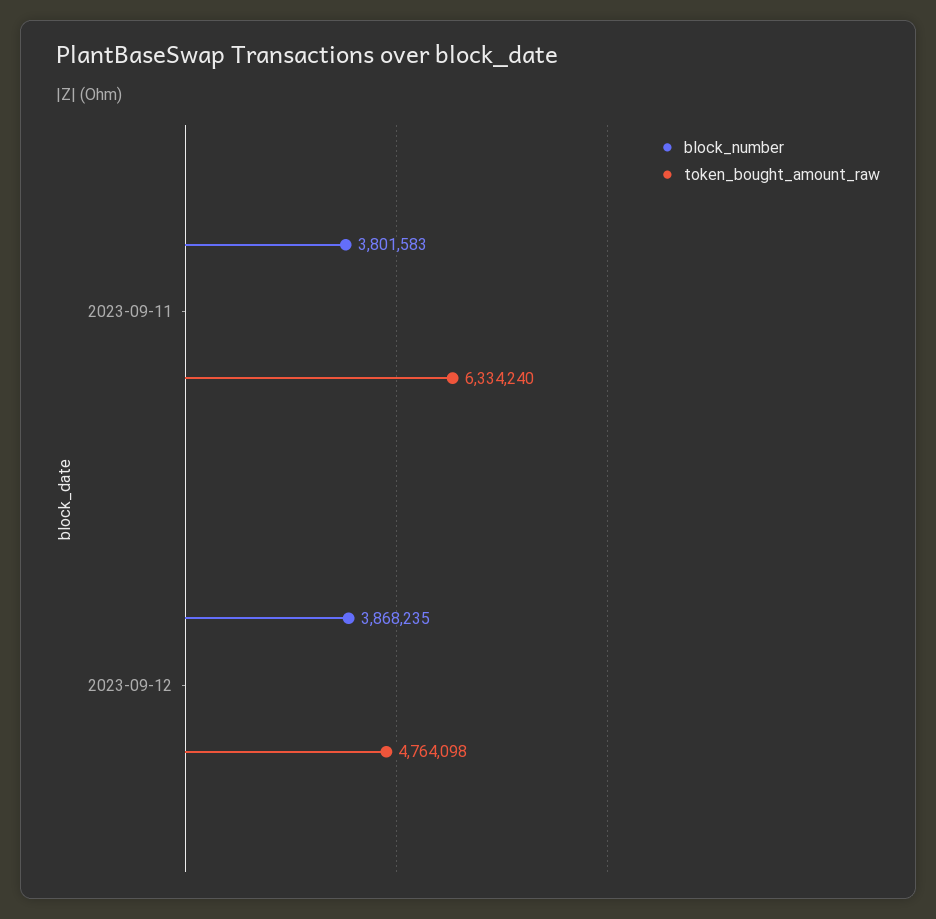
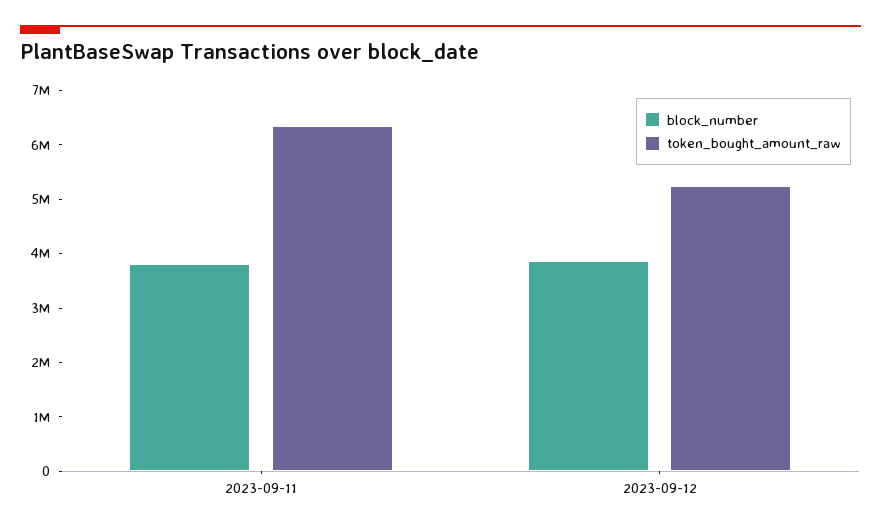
  {
    "block_number": {
      "2023-09-11": 3801583,
      "2023-09-12": 3868235
    },
    "token_bought_amount_raw": {
      "2023-09-11": 6334240,
-     "2023-09-12": 4764098
+     "2023-09-12": 5200000
    }
  }

